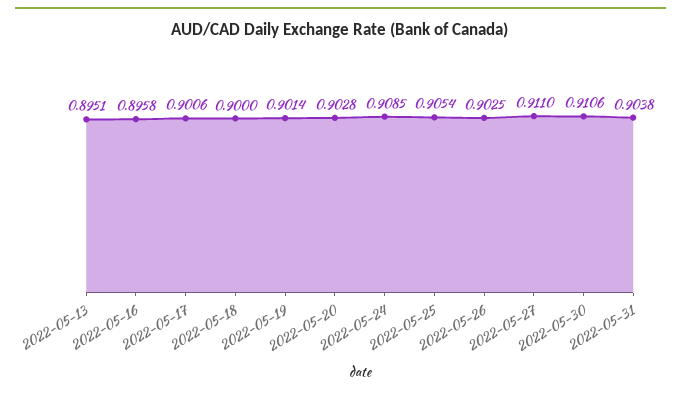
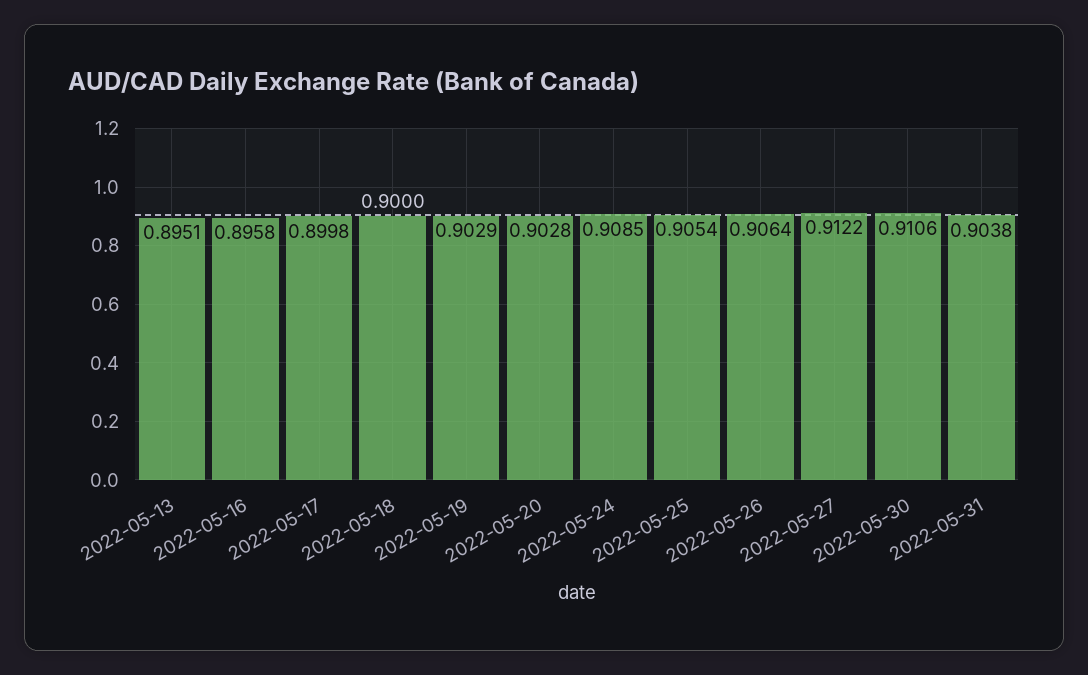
  {
    "2022-05-13": 0.8951,
    "2022-05-16": 0.8958,
-   "2022-05-17": 0.9006,
+   "2022-05-17": 0.8998,
    "2022-05-18": 0.9,
-   "2022-05-19": 0.9014,
+   "2022-05-19": 0.9029,
    "2022-05-20": 0.9028,
    "2022-05-24": 0.9085,
    "2022-05-25": 0.9054,
-   "2022-05-26": 0.9025,
+   "2022-05-26": 0.9064,
-   "2022-05-27": 0.911,
+   "2022-05-27": 0.9122,
    "2022-05-30": 0.9106,
    "2022-05-31": 0.9038
  }

